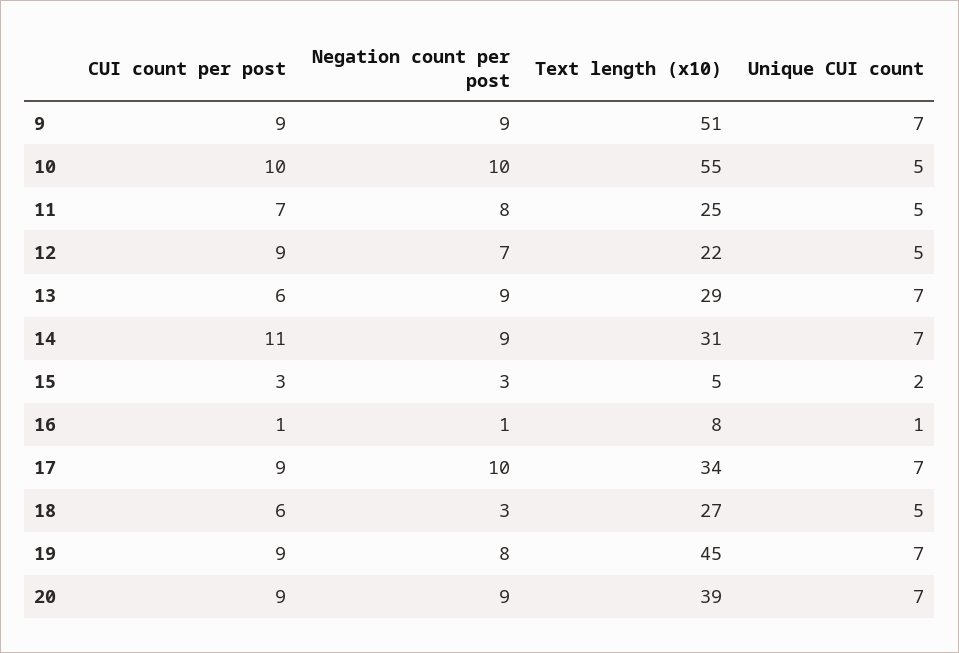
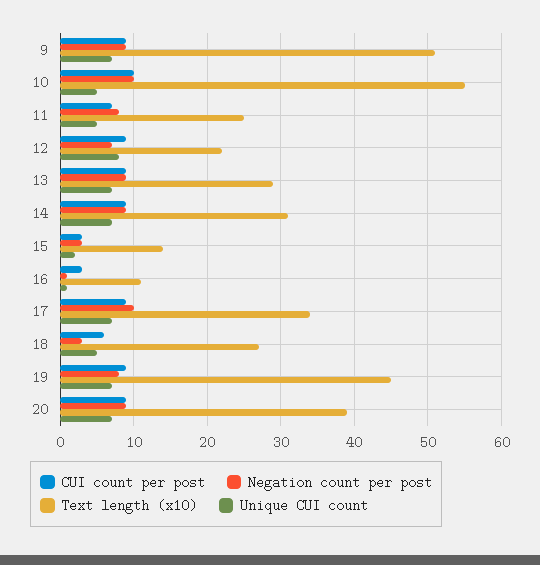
  {
    "CUI count per post": {
      "9": 9,
      "10": 10,
      "11": 7,
      "12": 9,
-     "13": 6,
+     "13": 9,
-     "14": 11,
+     "14": 9,
      "15": 3,
-     "16": 1,
+     "16": 3,
      "17": 9,
      "18": 6,
      "19": 9,
      "20": 9
    },
    "Negation count per post": {
      "9": 9,
      "10": 10,
      "11": 8,
      "12": 7,
      "13": 9,
      "14": 9,
      "15": 3,
      "16": 1,
      "17": 10,
      "18": 3,
      "19": 8,
      "20": 9
    },
    "Text length (x10)": {
      "9": 51,
      "10": 55,
      "11": 25,
      "12": 22,
      "13": 29,
      "14": 31,
-     "15": 5,
+     "15": 14,
-     "16": 8,
+     "16": 11,
      "17": 34,
      "18": 27,
      "19": 45,
      "20": 39
    },
    "Unique CUI count": {
      "9": 7,
      "10": 5,
      "11": 5,
-     "12": 5,
+     "12": 8,
      "13": 7,
      "14": 7,
      "15": 2,
      "16": 1,
      "17": 7,
      "18": 5,
      "19": 7,
      "20": 7
    }
  }

